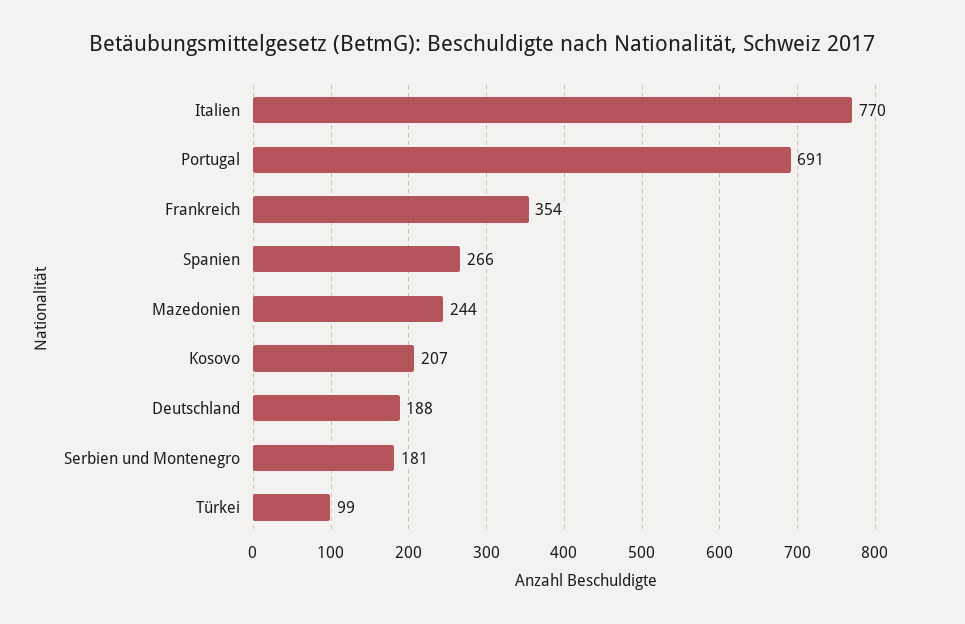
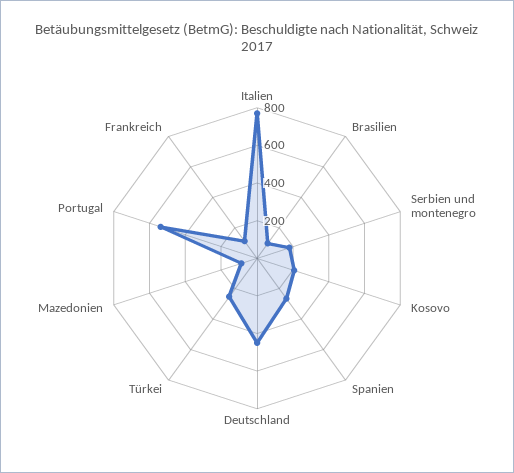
  {
    "Italien": 770,
-   "Portugal": 691,
+   "Portugal": 550,
-   "Frankreich": 354,
+   "Frankreich": 100,
    "Spanien": 266,
-   "Mazedonien": 244,
+   "Mazedonien": 100,
    "Kosovo": 207,
-   "Deutschland": 188,
+   "Deutschland": 450,
    "Serbien und Montenegro": 181,
-   "Türkei": 99
+   "Türkei": 250,
+   "Brasilien": 100
  }

